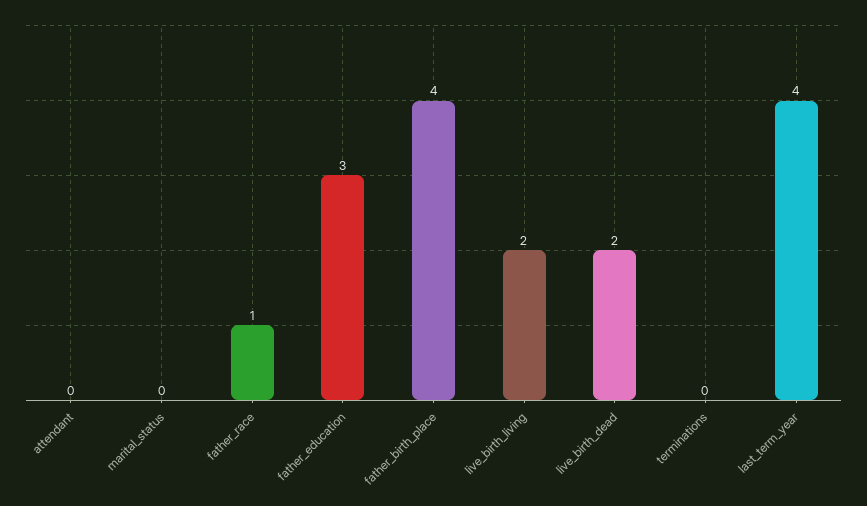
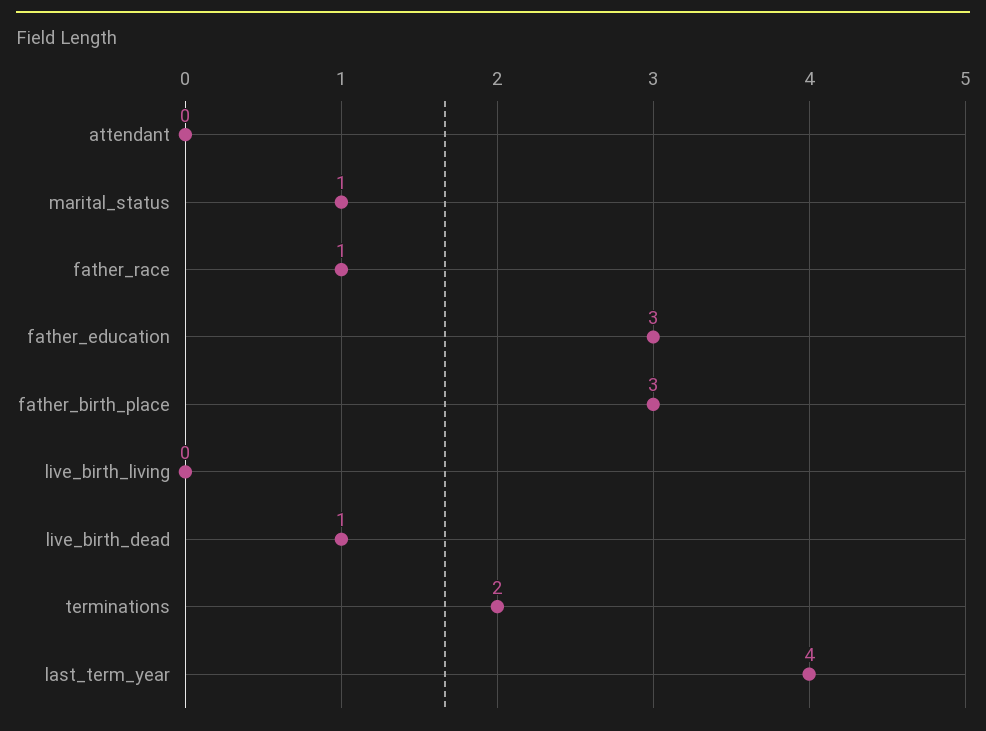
  {
    "attendant": 0,
-   "marital_status": 0,
+   "marital_status": 1,
    "father_race": 1,
    "father_education": 3,
-   "father_birth_place": 4,
+   "father_birth_place": 3,
-   "live_birth_living": 2,
+   "live_birth_living": 0,
-   "live_birth_dead": 2,
+   "live_birth_dead": 1,
-   "terminations": 0,
+   "terminations": 2,
    "last_term_year": 4
  }

